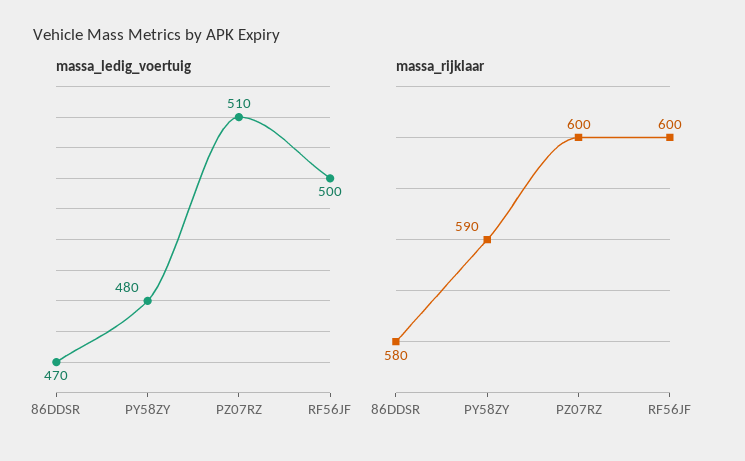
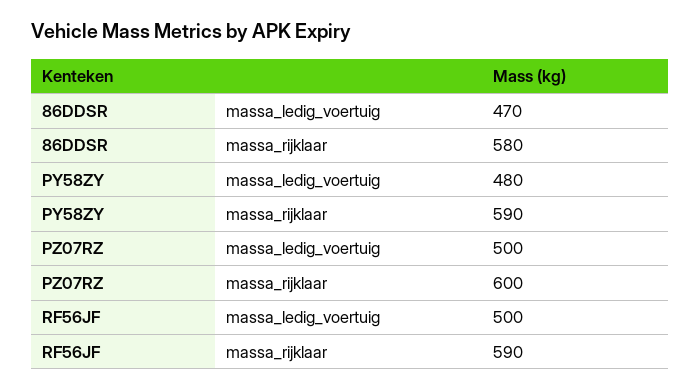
  {
    "massa_ledig_voertuig": {
      "86DDSR": 470,
      "PY58ZY": 480,
-     "PZ07RZ": 510,
+     "PZ07RZ": 500,
      "RF56JF": 500
    },
    "massa_rijklaar": {
      "86DDSR": 580,
      "PY58ZY": 590,
      "PZ07RZ": 600,
-     "RF56JF": 600
+     "RF56JF": 590
    }
  }

